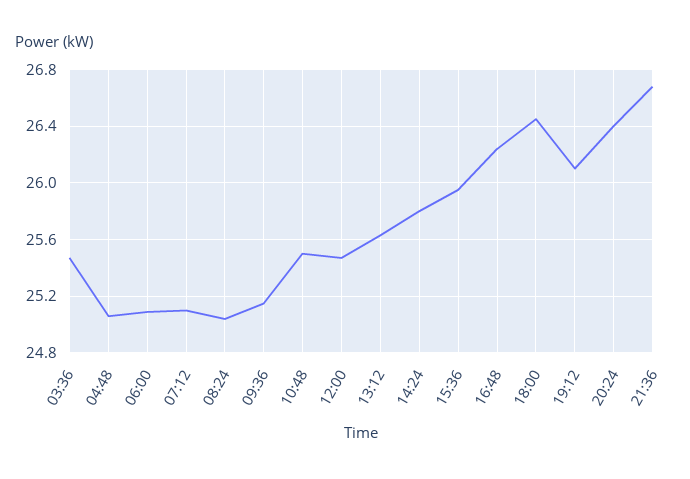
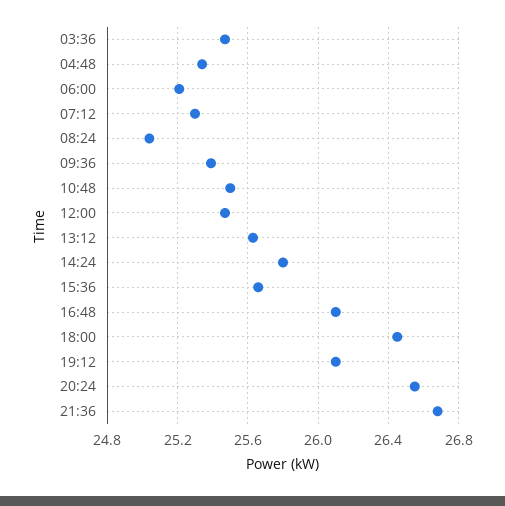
  {
    "03:36": 25.45,
-   "04:48": 25.05,
+   "04:48": 25.35,
-   "06:00": 25.1,
+   "06:00": 25.2,
-   "07:12": 25.1,
+   "07:12": 25.3,
    "08:24": 25.05,
-   "09:36": 25.15,
+   "09:36": 25.4,
    "10:48": 25.5,
    "12:00": 25.45,
    "13:12": 25.65,
    "14:24": 25.8,
-   "15:36": 25.95,
+   "15:36": 25.65,
-   "16:48": 26.25,
+   "16:48": 26.1,
    "18:00": 26.45,
    "19:12": 26.1,
-   "20:24": 26.4,
+   "20:24": 26.55,
    "21:36": 26.7
  }

